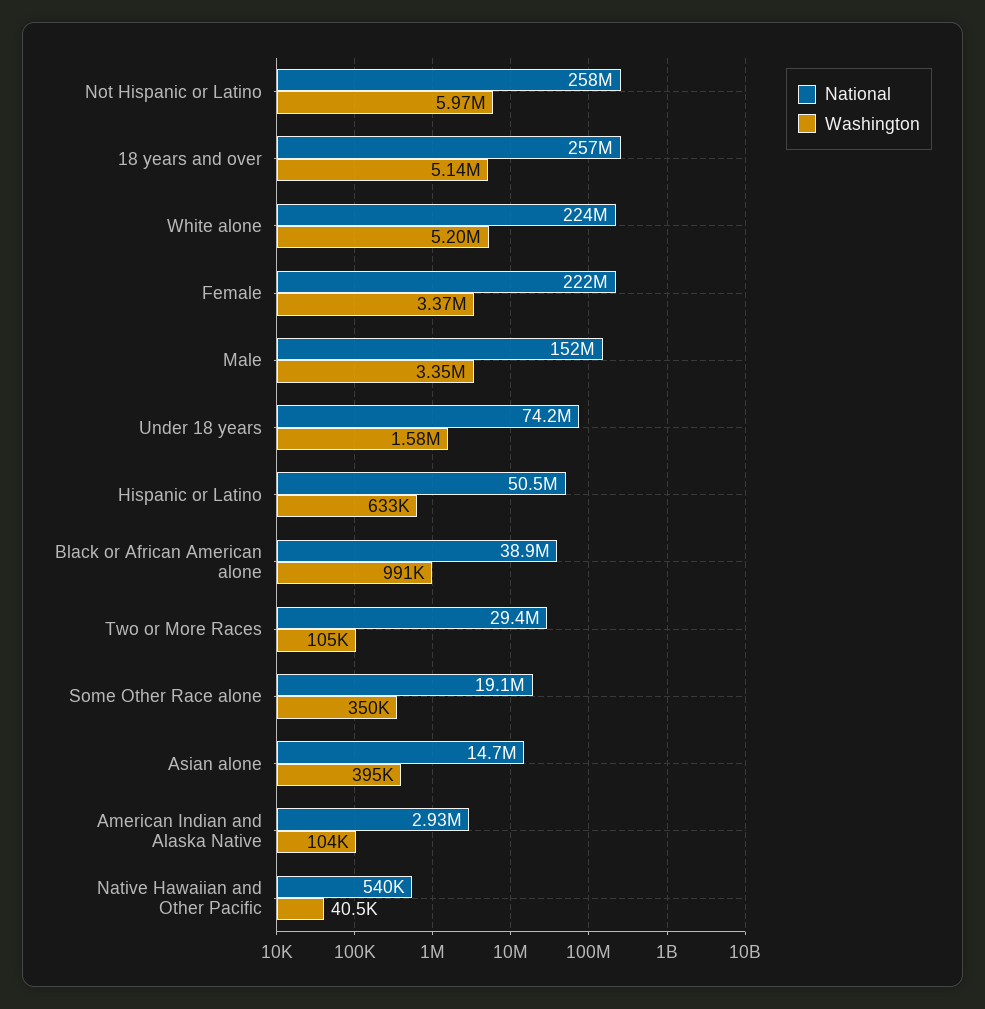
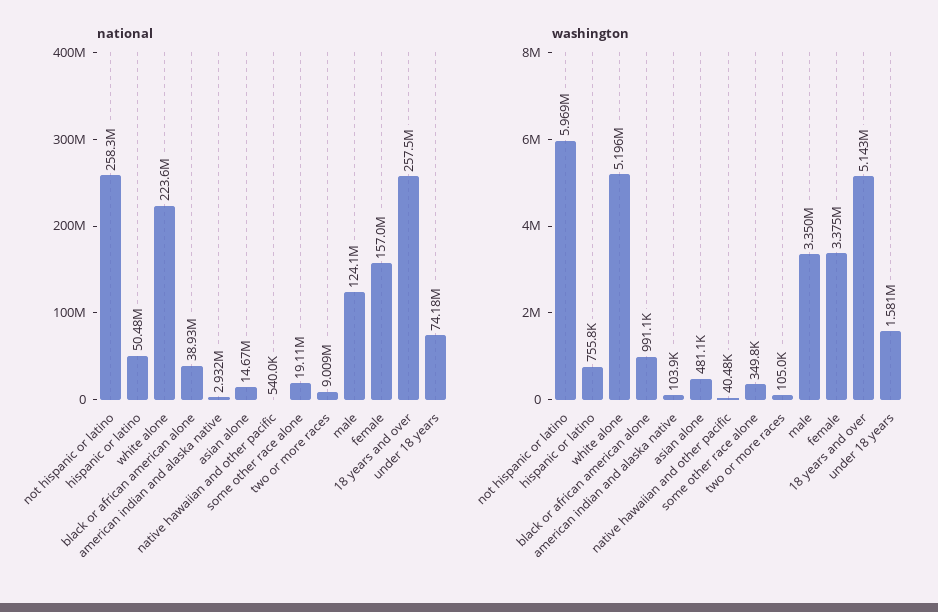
  {
    "National": {
      "Not Hispanic or Latino": 258300000,
      "18 years and over": 257500000,
      "White alone": 223600000,
-     "Female": 222000000,
+     "Female": 157000000,
-     "Male": 152000000,
+     "Male": 124100000,
      "Under 18 years": 74180000,
      "Hispanic or Latino": 50480000,
      "Black or African American alone": 38930000,
-     "Two or More Races": 29400000,
+     "Two or More Races": 9009000,
      "Some Other Race alone": 19110000,
      "Asian alone": 14670000,
      "American Indian and Alaska Native": 2932000,
      "Native Hawaiian and Other Pacific": 540000
    },
    "Washington": {
      "Not Hispanic or Latino": 5969000,
      "18 years and over": 5143000,
      "White alone": 5196000,
      "Female": 3375000,
      "Male": 3350000,
      "Under 18 years": 1581000,
-     "Hispanic or Latino": 633000,
+     "Hispanic or Latino": 755800,
      "Black or African American alone": 991100,
      "Two or More Races": 105000,
      "Some Other Race alone": 349800,
-     "Asian alone": 395000,
+     "Asian alone": 481100,
      "American Indian and Alaska Native": 103900,
      "Native Hawaiian and Other Pacific": 40480
    }
  }

